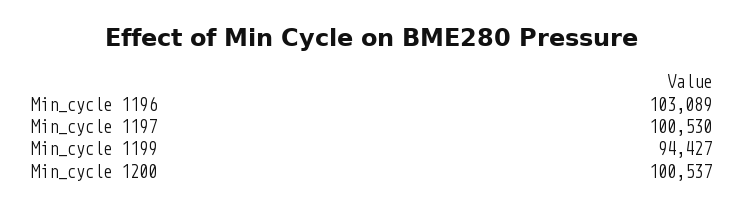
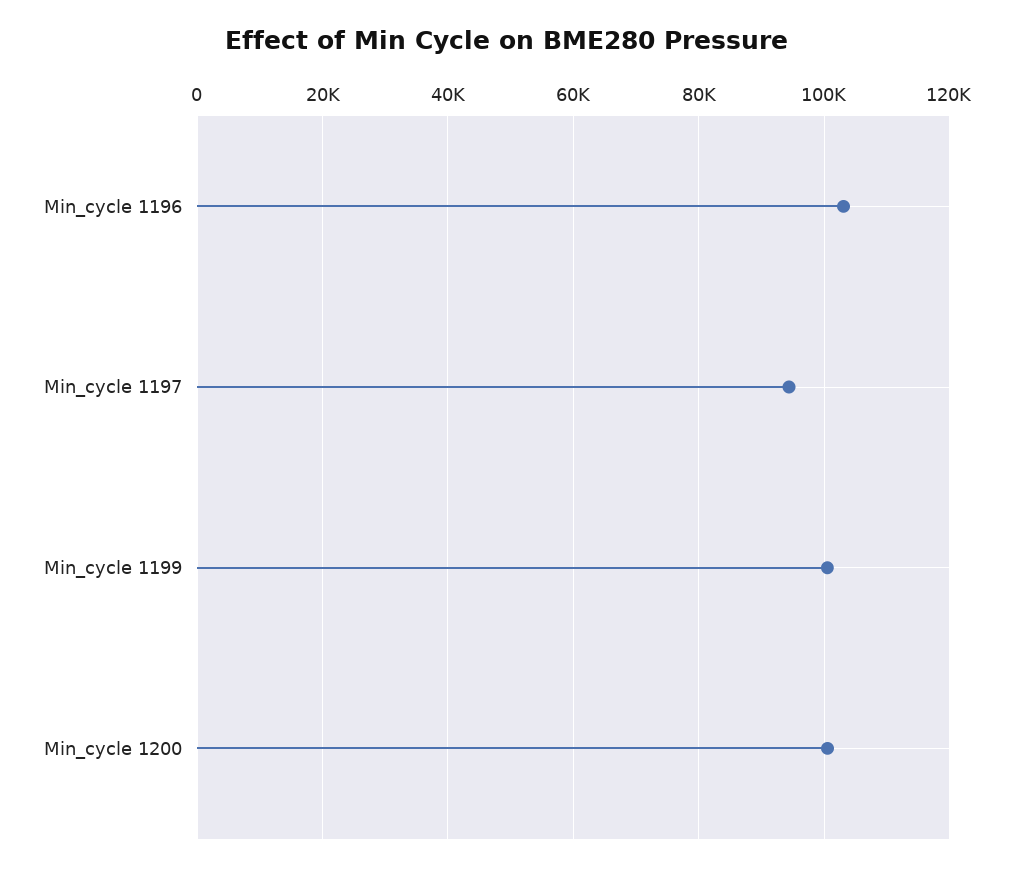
  {
    "Min_cycle 1196": 103089,
-   "Min_cycle 1197": 100530,
+   "Min_cycle 1197": 94000,
-   "Min_cycle 1199": 94427,
+   "Min_cycle 1199": 100000,
    "Min_cycle 1200": 100537
  }

